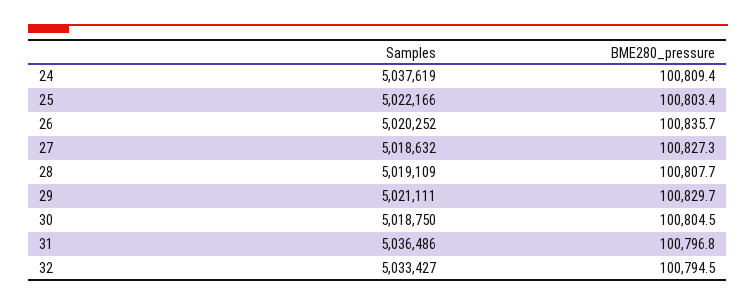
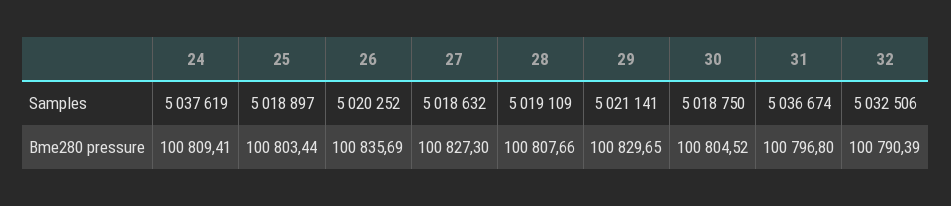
  {
    "Samples": {
      "24": 5037619,
-     "25": 5022166,
+     "25": 5018897,
      "26": 5020252,
      "27": 5018632,
      "28": 5019109,
-     "29": 5021111,
+     "29": 5021141,
      "30": 5018750,
-     "31": 5036486,
+     "31": 5036674,
-     "32": 5033427
+     "32": 5032506
    },
    "BME280_pressure": {
      "24": 100809.41,
      "25": 100803.44,
      "26": 100835.69,
      "27": 100827.3,
      "28": 100807.66,
      "29": 100829.65,
      "30": 100804.52,
      "31": 100796.8,
-     "32": 100794.5
+     "32": 100790.39
    }
  }

